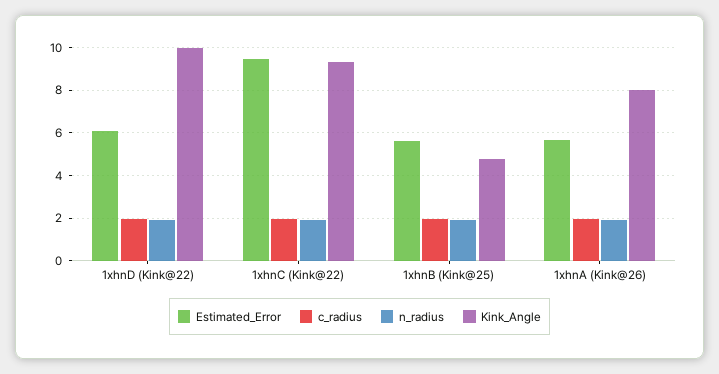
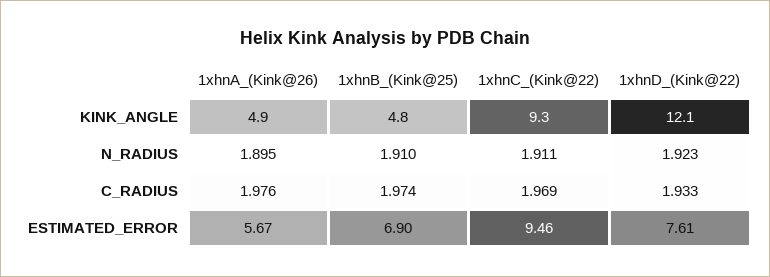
  {
    "Estimated_Error": {
-     "1xhnD (Kink@22)": 6,
+     "1xhnD (Kink@22)": 7.61,
      "1xhnC (Kink@22)": 9.46,
-     "1xhnB (Kink@25)": 5.5,
+     "1xhnB (Kink@25)": 6.9,
      "1xhnA (Kink@26)": 5.67
    },
    "c_radius": {
      "1xhnD (Kink@22)": 1.933,
      "1xhnC (Kink@22)": 1.969,
      "1xhnB (Kink@25)": 1.974,
      "1xhnA (Kink@26)": 1.976
    },
    "n_radius": {
      "1xhnD (Kink@22)": 1.923,
      "1xhnC (Kink@22)": 1.911,
      "1xhnB (Kink@25)": 1.91,
      "1xhnA (Kink@26)": 1.895
    },
    "Kink_Angle": {
-     "1xhnD (Kink@22)": 10,
+     "1xhnD (Kink@22)": 12.1,
      "1xhnC (Kink@22)": 9.3,
      "1xhnB (Kink@25)": 4.8,
-     "1xhnA (Kink@26)": 8
+     "1xhnA (Kink@26)": 4.9
    }
  }

